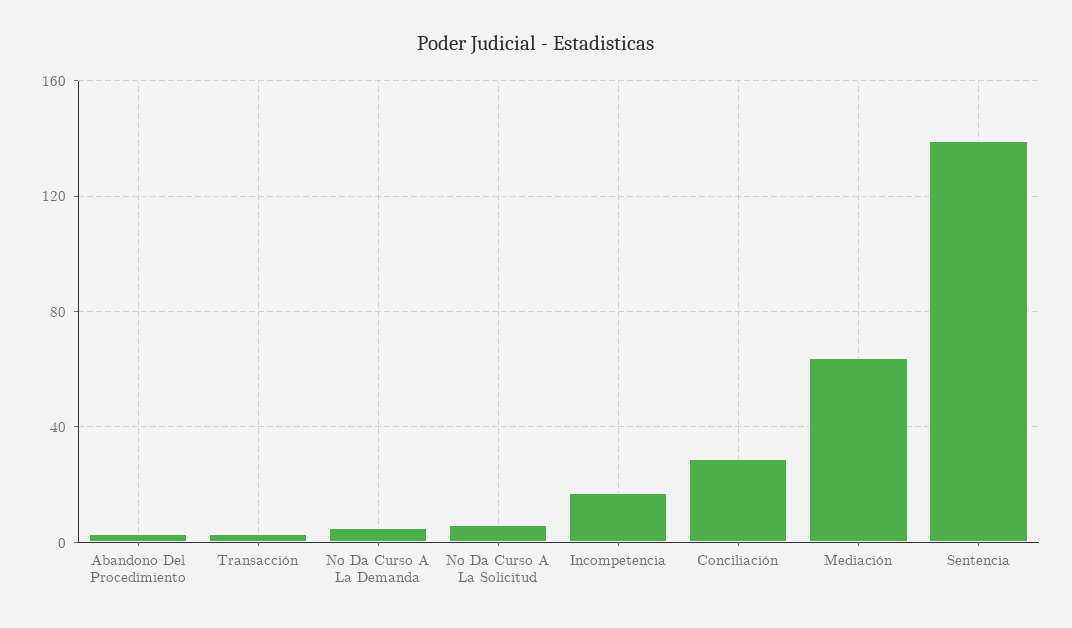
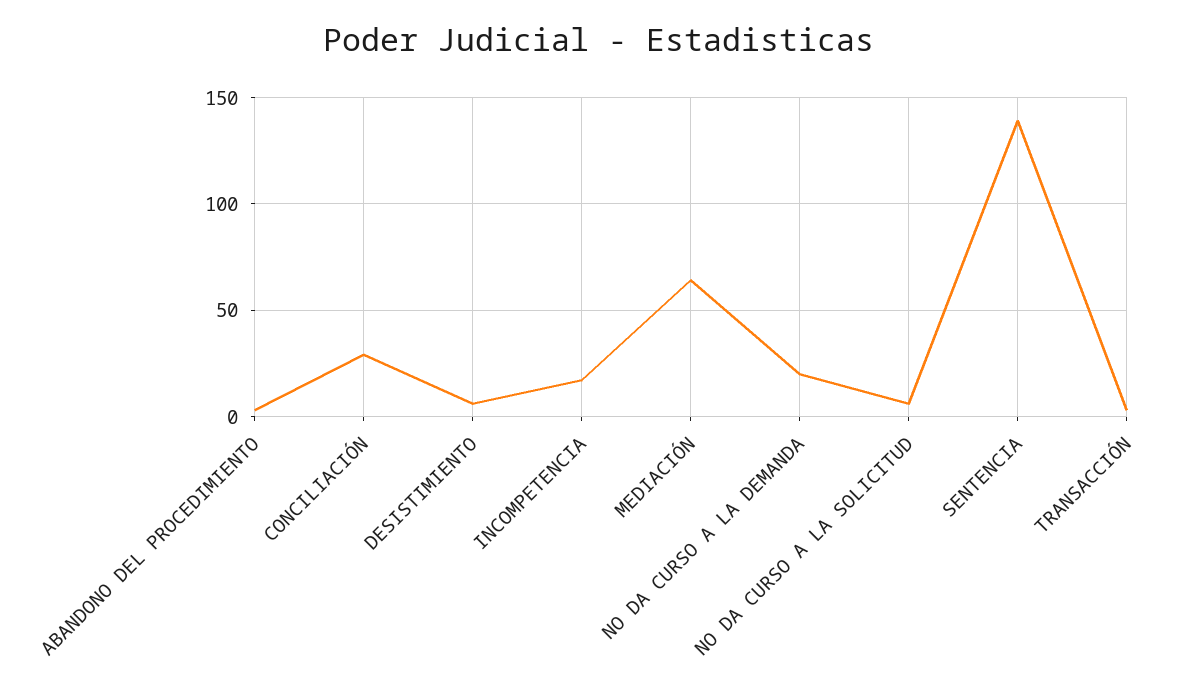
  {
    "Abandono Del Procedimiento": 5,
    "Transacción": 5,
-   "No Da Curso A La Demanda": 5,
+   "No Da Curso A La Demanda": 20,
    "No Da Curso A La Solicitud": 5,
    "Incompetencia": 15,
    "Conciliación": 30,
    "Mediación": 65,
-   "Sentencia": 140
+   "Sentencia": 140,
+   "DESISTIMIENTO": 5
  }

